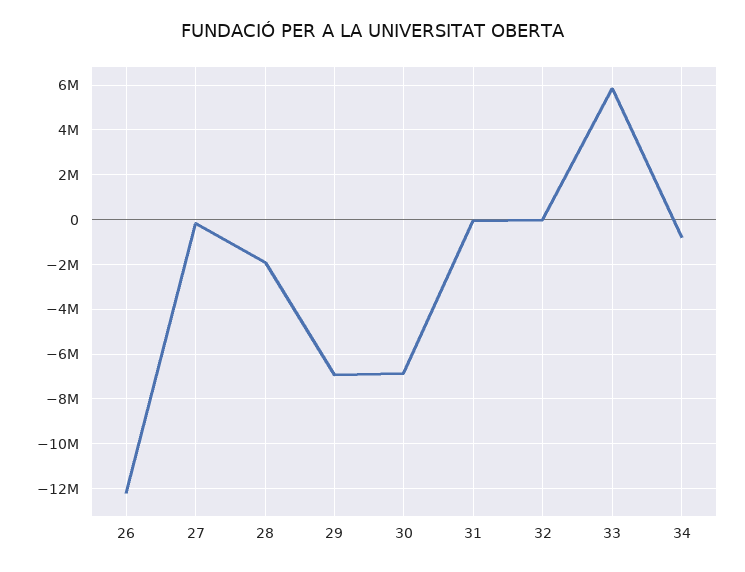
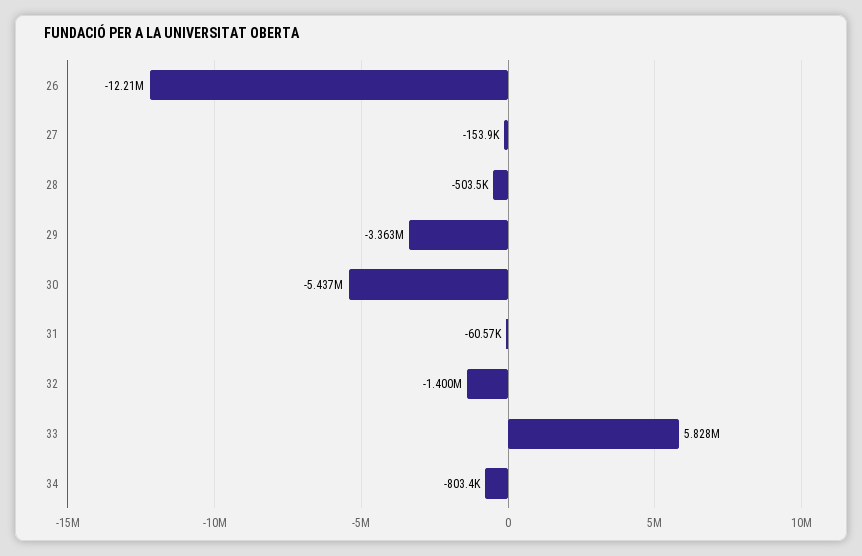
  {
    "26": -12210000,
    "27": -153900,
-   "28": -2000000,
+   "28": -503500,
-   "29": -7000000,
+   "29": -3363000,
-   "30": -7000000,
+   "30": -5437000,
    "31": -60570,
-   "32": 0,
+   "32": -1400000,
    "33": 5828000,
    "34": -803400
  }

